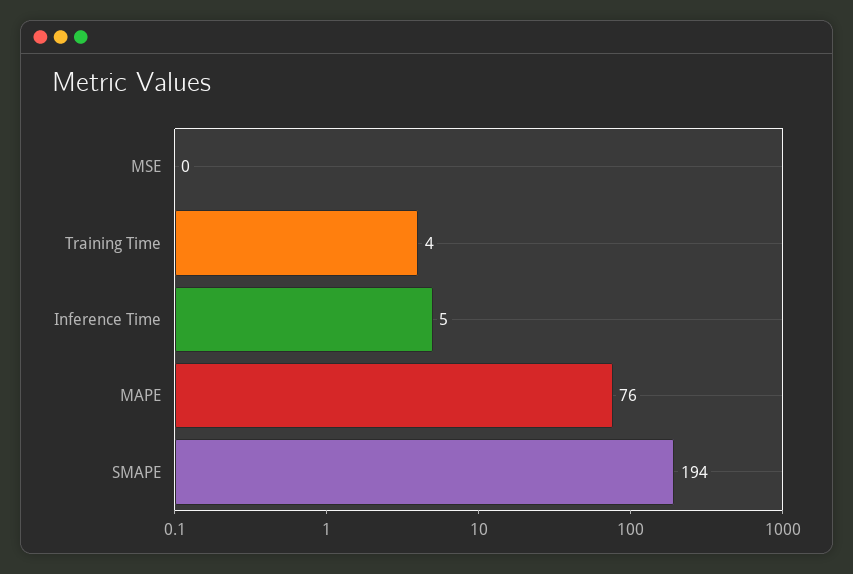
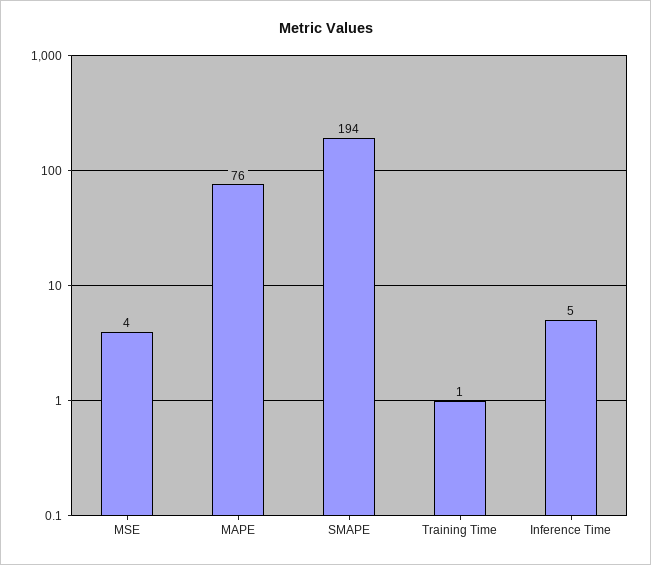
  {
-   "MSE": 0,
+   "MSE": 4,
-   "Training Time": 4,
+   "Training Time": 1,
    "Inference Time": 5,
    "MAPE": 76,
    "SMAPE": 194
  }

